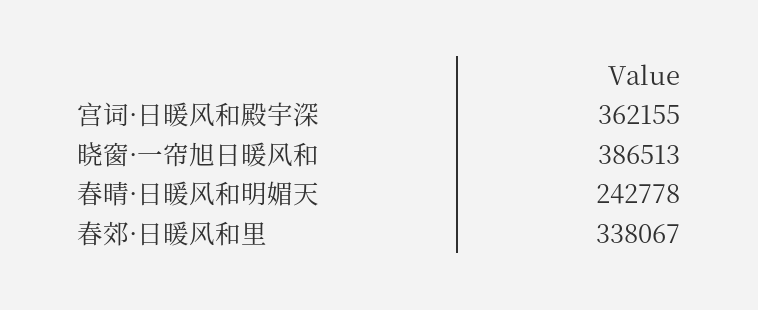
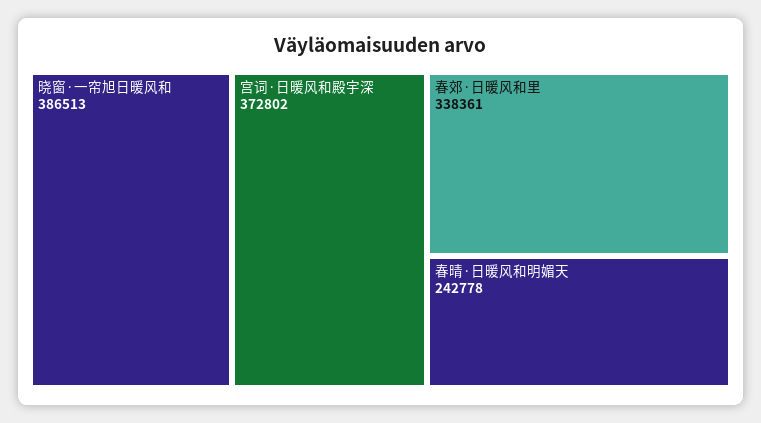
  {
-   "宫词·日暖风和殿宇深": 362155,
+   "宫词·日暖风和殿宇深": 372802,
    "晓窗·一帘旭日暖风和": 386513,
    "春晴·日暖风和明媚天": 242778,
-   "春郊·日暖风和里": 338067
+   "春郊·日暖风和里": 338361
  }

